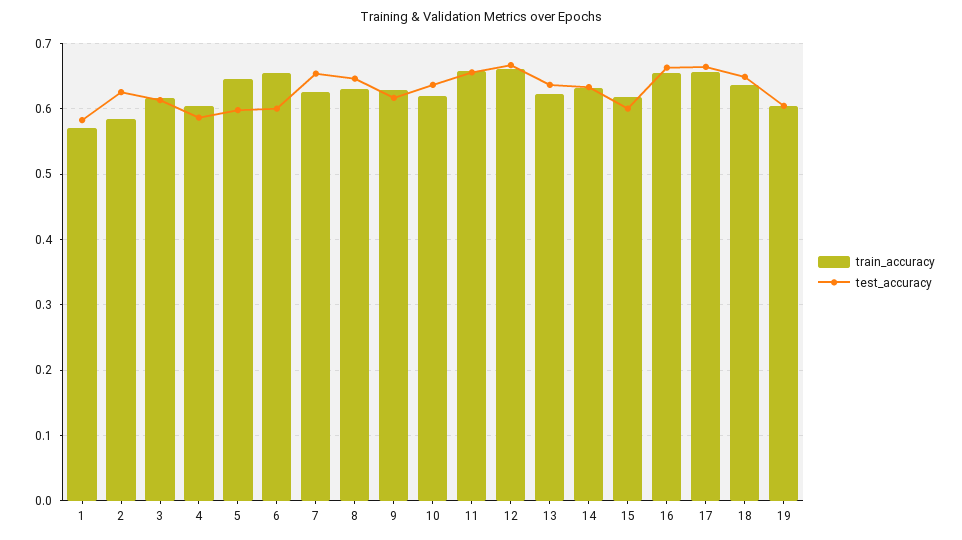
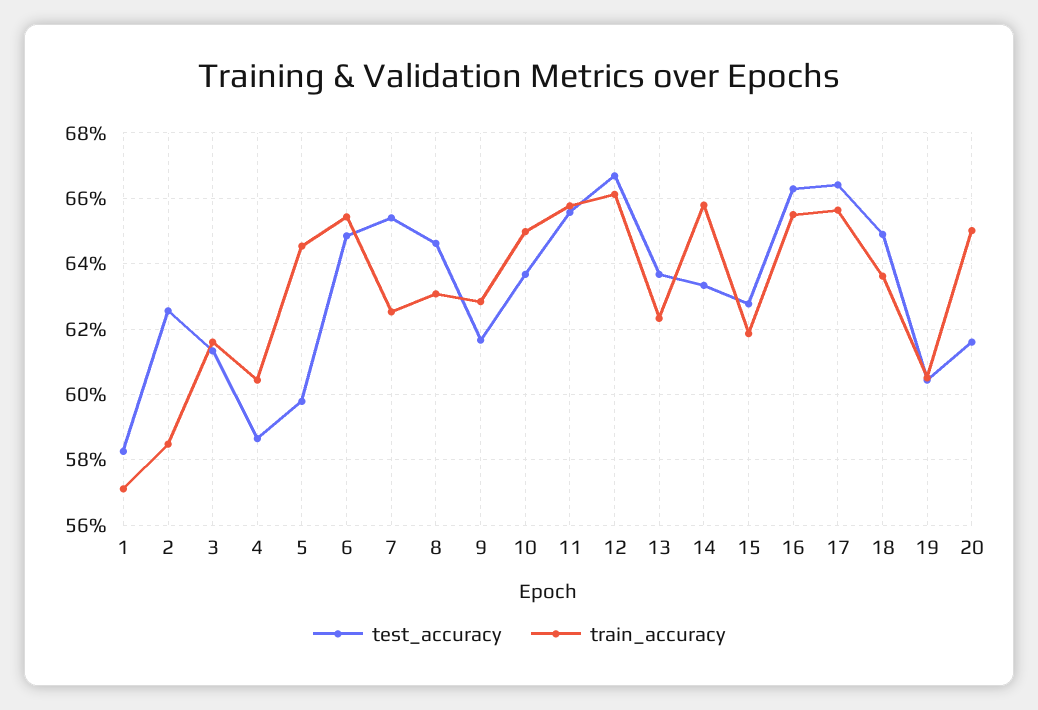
  {
    "train_accuracy": {
      "1": 0.572,
      "2": 0.584,
      "3": 0.616,
      "4": 0.604,
      "5": 0.646,
      "6": 0.654,
      "7": 0.626,
      "8": 0.63,
      "9": 0.628,
-     "10": 0.62,
+     "10": 0.65,
      "11": 0.658,
      "12": 0.662,
      "13": 0.624,
-     "14": 0.63,
+     "14": 0.658,
      "15": 0.618,
      "16": 0.656,
      "17": 0.656,
      "18": 0.636,
-     "19": 0.606
+     "19": 0.606,
+     "20": 0.65
    },
    "test_accuracy": {
      "1": 0.582,
      "2": 0.626,
      "3": 0.614,
      "4": 0.586,
      "5": 0.598,
-     "6": 0.6,
+     "6": 0.648,
      "7": 0.654,
      "8": 0.646,
      "9": 0.616,
      "10": 0.636,
      "11": 0.656,
      "12": 0.666,
      "13": 0.636,
      "14": 0.634,
-     "15": 0.6,
+     "15": 0.628,
      "16": 0.662,
      "17": 0.664,
      "18": 0.65,
-     "19": 0.604
+     "19": 0.604,
+     "20": 0.616
    }
  }

